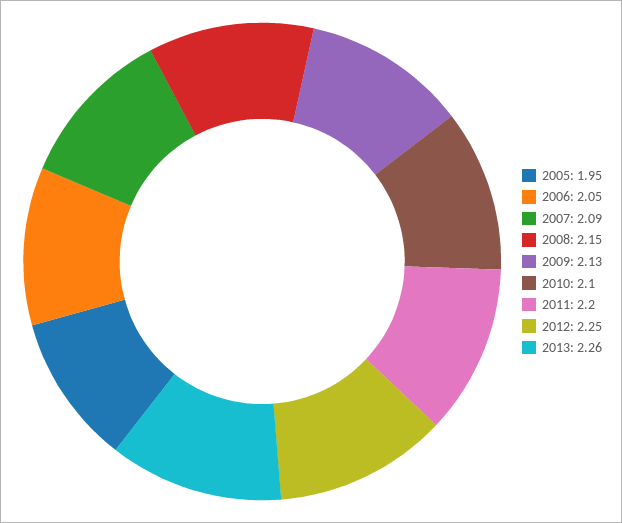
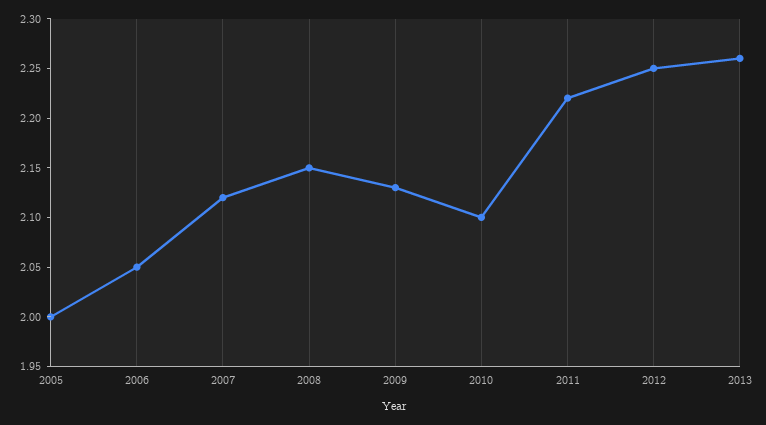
  {
-   "2005": 1.95,
+   "2005": 2,
    "2006": 2.05,
-   "2007": 2.09,
+   "2007": 2.12,
    "2008": 2.15,
    "2009": 2.13,
    "2010": 2.1,
-   "2011": 2.2,
+   "2011": 2.22,
    "2012": 2.25,
    "2013": 2.26
  }

